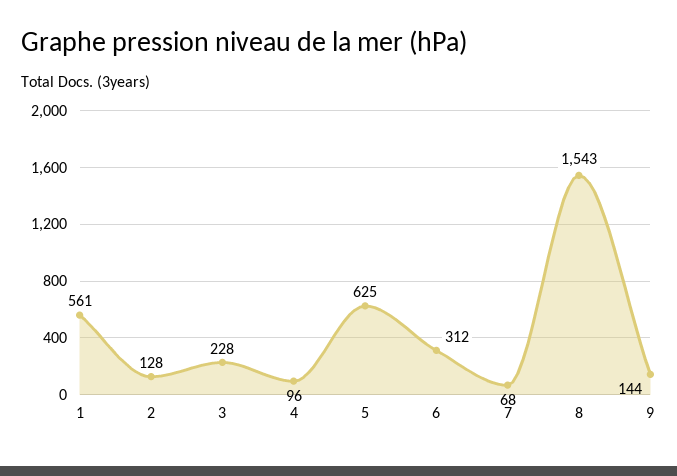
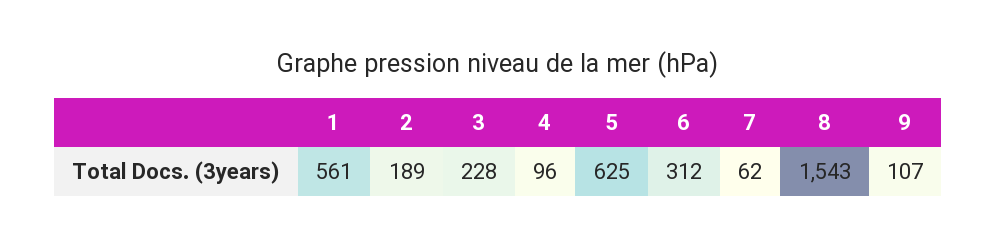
  {
    "1": 561,
-   "2": 128,
+   "2": 189,
    "3": 228,
    "4": 96,
    "5": 625,
    "6": 312,
-   "7": 68,
+   "7": 62,
    "8": 1543,
-   "9": 144
+   "9": 107
  }

